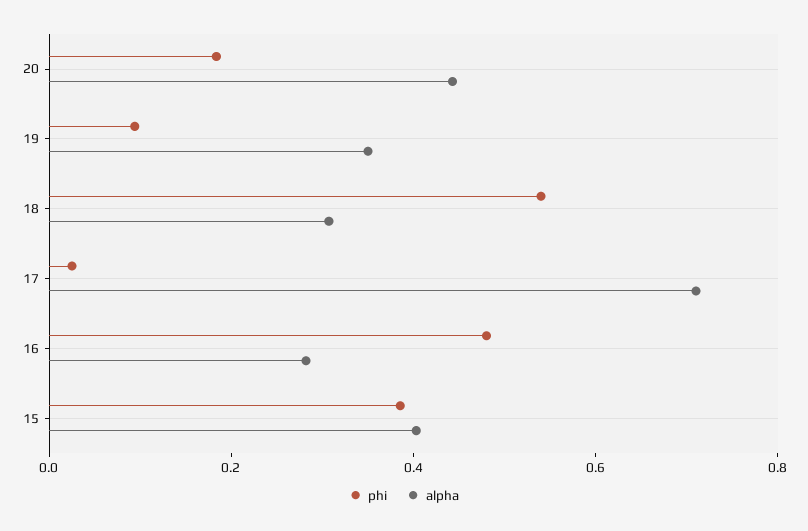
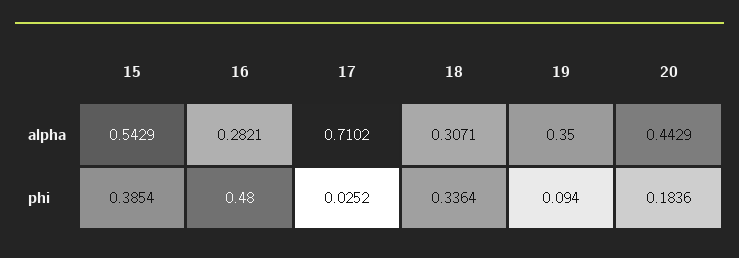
  {
    "phi": {
      "20": 0.1836,
      "19": 0.094,
-     "18": 0.55,
+     "18": 0.3364,
      "17": 0.0252,
      "16": 0.48,
      "15": 0.3854
    },
    "alpha": {
      "20": 0.4429,
      "19": 0.35,
      "18": 0.3071,
      "17": 0.7102,
      "16": 0.2821,
-     "15": 0.4
+     "15": 0.5429
    }
  }

